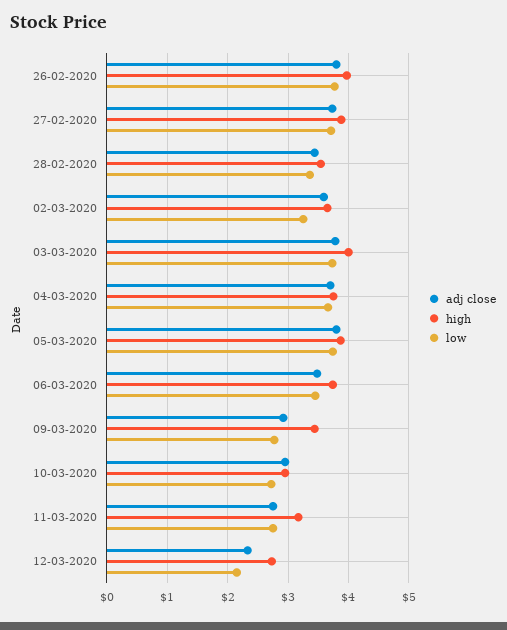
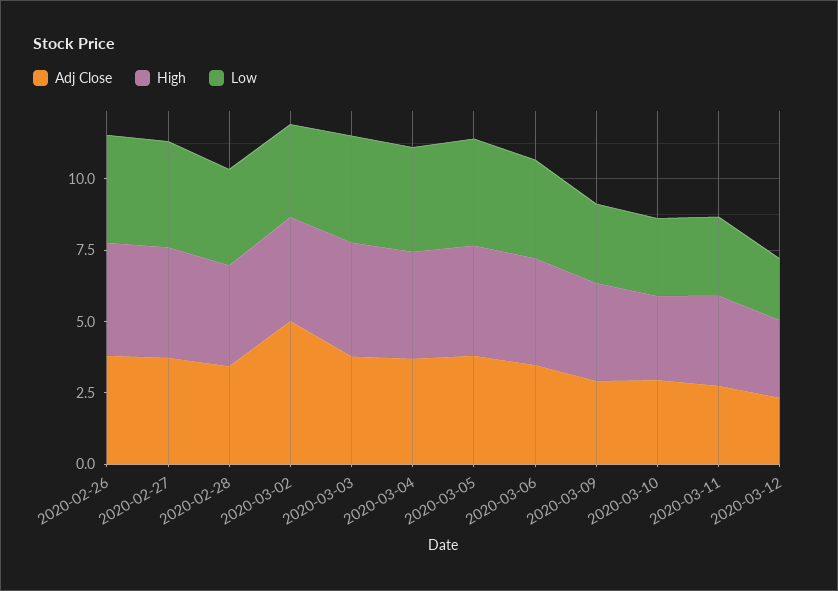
  {
    "adj close": {
      "26-02-2020": 3.8,
      "27-02-2020": 3.7,
      "28-02-2020": 3.4,
-     "02-03-2020": 3.6,
+     "02-03-2020": 5,
      "03-03-2020": 3.8,
      "04-03-2020": 3.7,
      "05-03-2020": 3.8,
      "06-03-2020": 3.5,
      "09-03-2020": 2.9,
      "10-03-2020": 3,
      "11-03-2020": 2.8,
      "12-03-2020": 2.3
    },
    "high": {
      "26-02-2020": 4,
      "27-02-2020": 3.9,
      "28-02-2020": 3.5,
      "02-03-2020": 3.7,
      "03-03-2020": 4,
      "04-03-2020": 3.8,
      "05-03-2020": 3.9,
      "06-03-2020": 3.7,
      "09-03-2020": 3.4,
      "10-03-2020": 3,
      "11-03-2020": 3.2,
      "12-03-2020": 2.7
    },
    "low": {
      "26-02-2020": 3.8,
      "27-02-2020": 3.7,
      "28-02-2020": 3.4,
      "02-03-2020": 3.3,
      "03-03-2020": 3.7,
      "04-03-2020": 3.7,
      "05-03-2020": 3.7,
      "06-03-2020": 3.5,
      "09-03-2020": 2.8,
      "10-03-2020": 2.7,
      "11-03-2020": 2.8,
      "12-03-2020": 2.2
    }
  }

